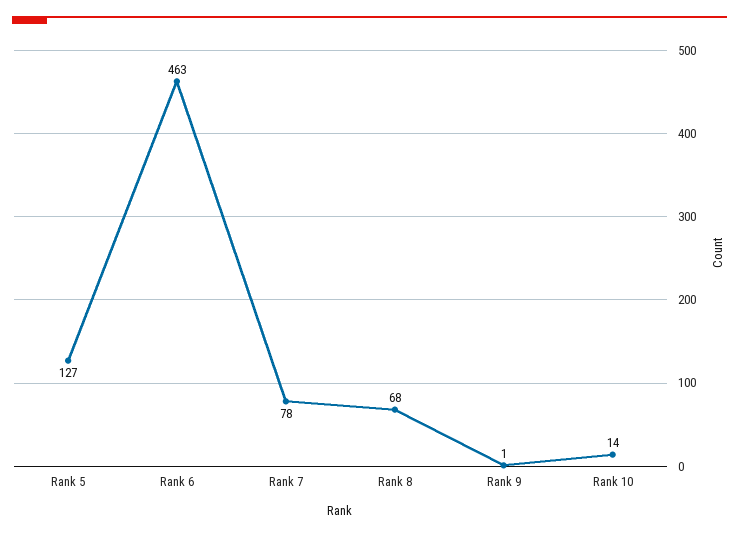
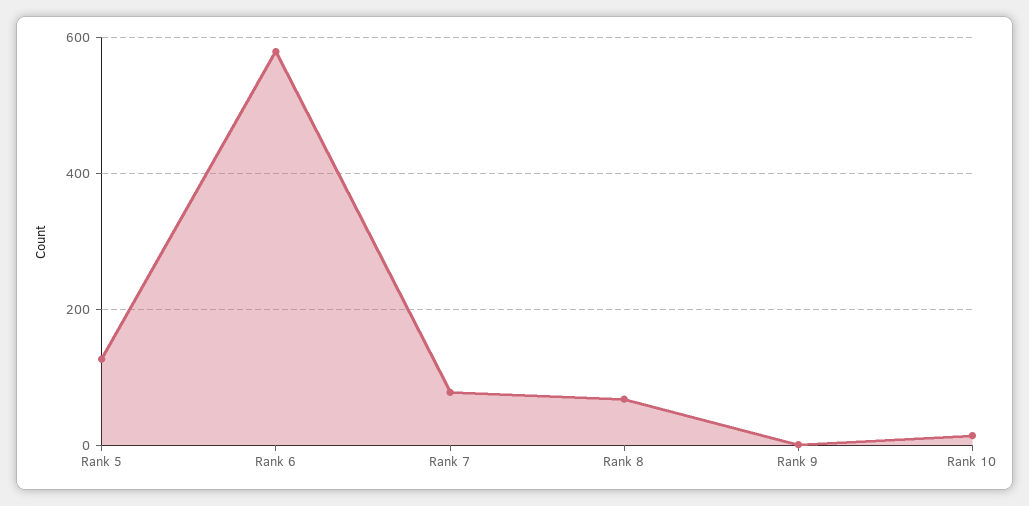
  {
    "Rank 5": 127,
-   "Rank 6": 463,
+   "Rank 6": 580,
    "Rank 7": 78,
    "Rank 8": 68,
    "Rank 9": 1,
    "Rank 10": 14
  }

